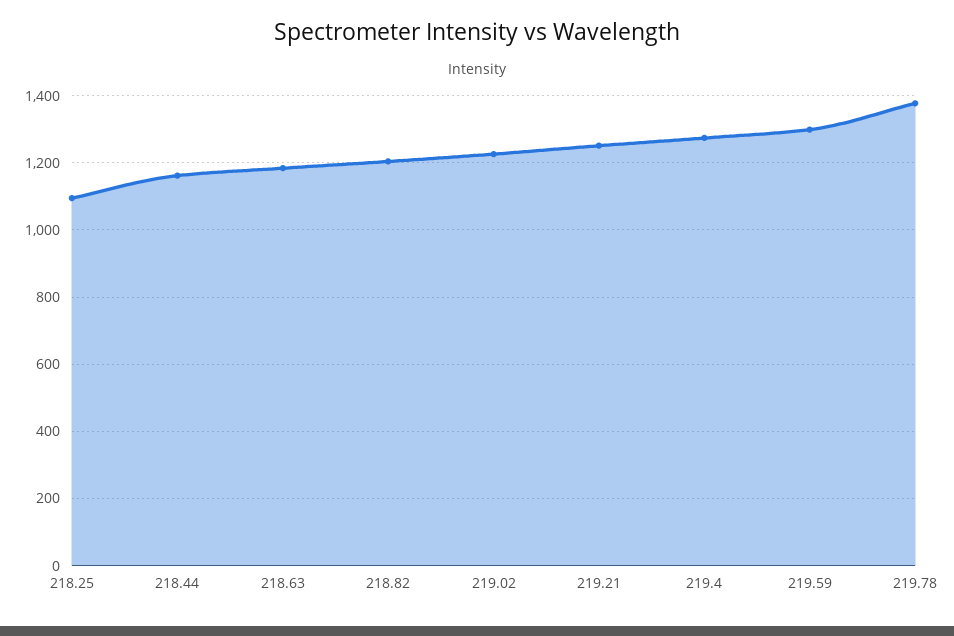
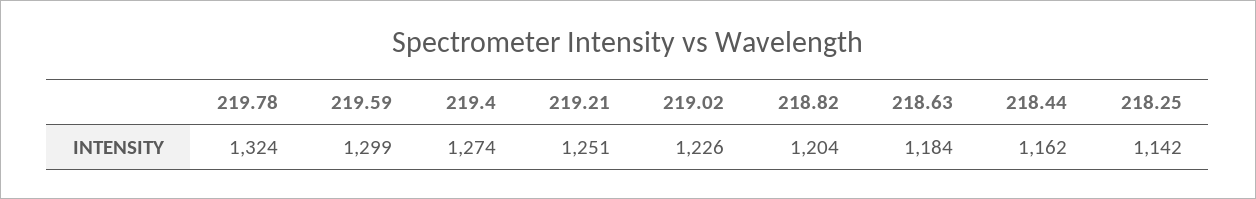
  {
-   "218.25": 1100,
+   "218.25": 1142,
    "218.44": 1162,
    "218.63": 1184,
    "218.82": 1204,
    "219.02": 1226,
    "219.21": 1251,
    "219.4": 1274,
    "219.59": 1299,
-   "219.78": 1380
+   "219.78": 1324
  }

